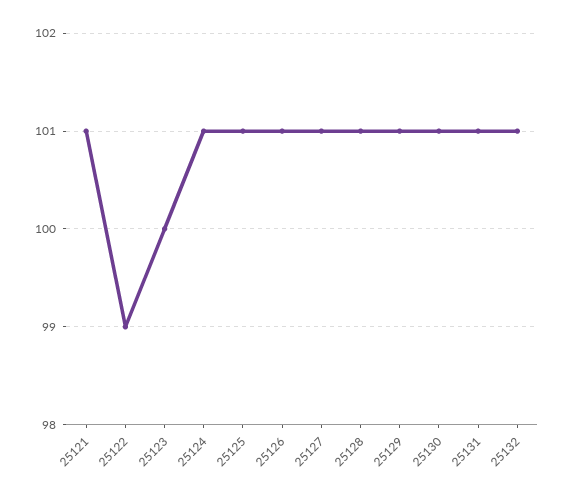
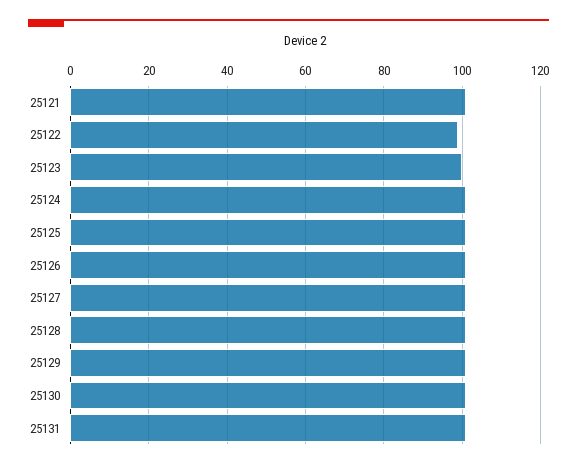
  {
    "25121": 101,
    "25122": 99,
    "25123": 100,
    "25124": 101,
    "25125": 101,
    "25126": 101,
    "25127": 101,
    "25128": 101,
    "25129": 101,
    "25130": 101,
-   "25131": 101,
+   "25131": 101
-   "25132": 101
  }

